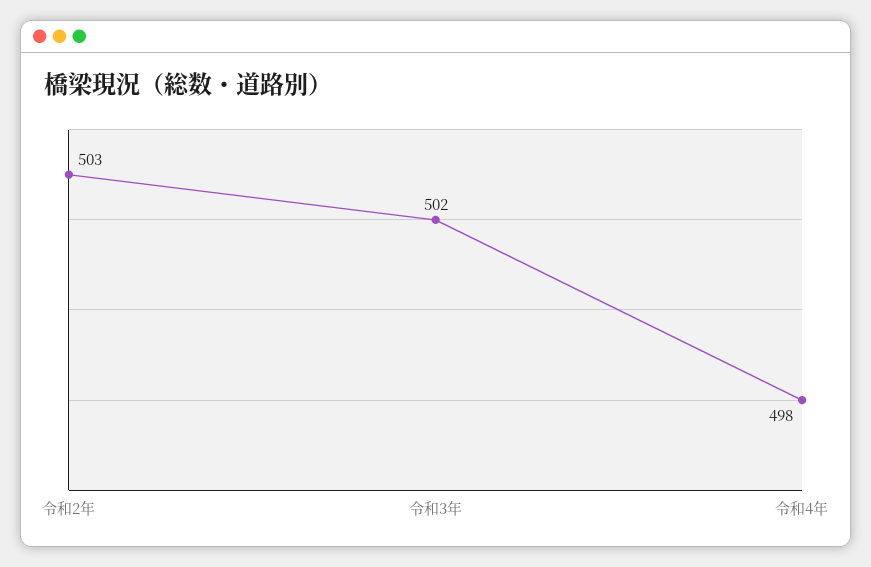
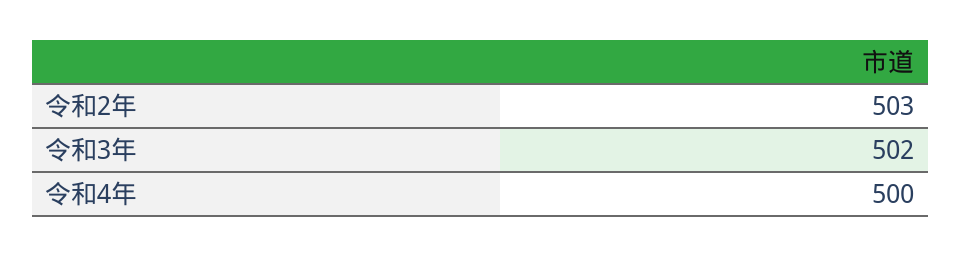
  {
    "令和2年": 503,
    "令和3年": 502,
-   "令和4年": 498
+   "令和4年": 500
  }

